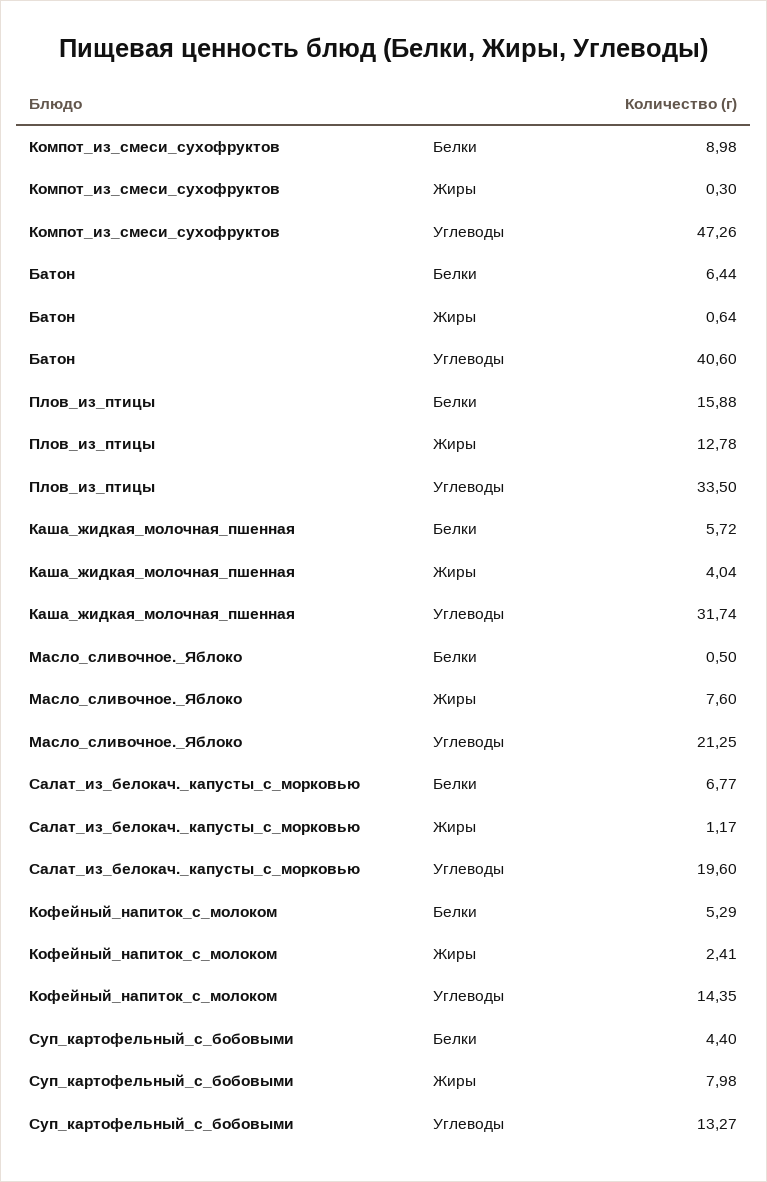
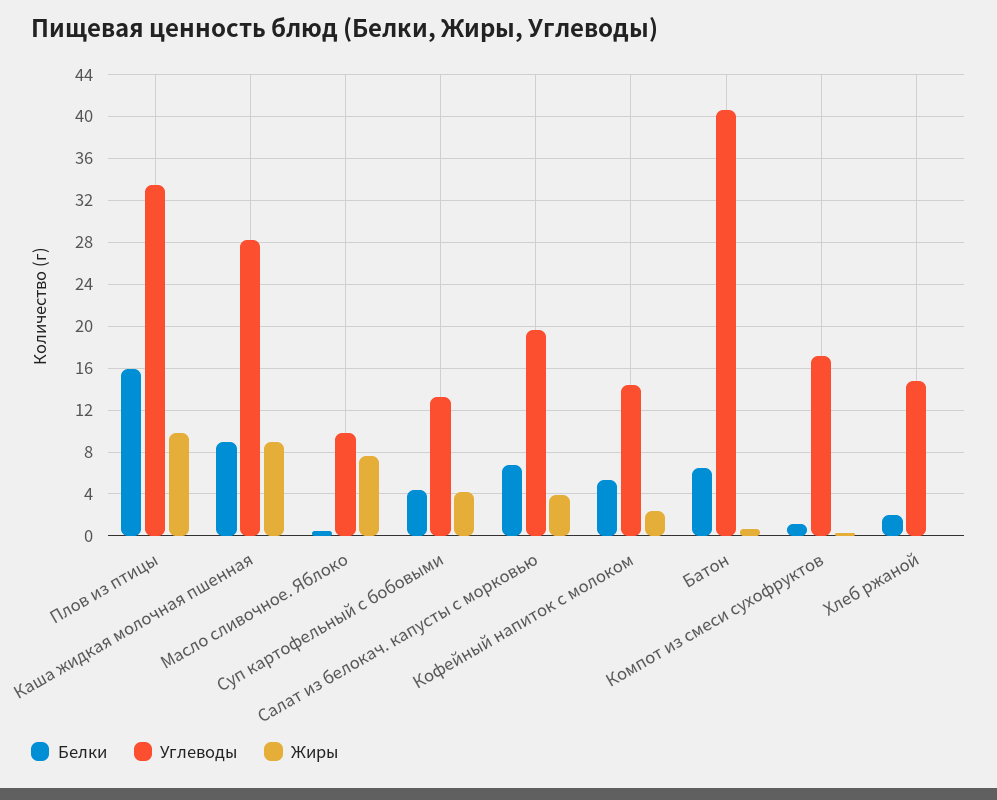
  {
    "Белки": {
-     "Компот_из_смеси_сухофруктов": 8.98,
+     "Компот_из_смеси_сухофруктов": 1,
      "Батон": 6.44,
      "Плов_из_птицы": 15.88,
-     "Каша_жидкая_молочная_пшенная": 5.72,
+     "Каша_жидкая_молочная_пшенная": 9,
      "Масло_сливочное._Яблоко": 0.5,
      "Салат_из_белокач._капусты_с_морковью": 6.77,
      "Кофейный_напиток_с_молоком": 5.29,
-     "Суп_картофельный_с_бобовыми": 4.4
+     "Суп_картофельный_с_бобовыми": 4.4,
+     "Хлеб ржаной": 2
    },
    "Жиры": {
      "Компот_из_смеси_сухофруктов": 0.3,
      "Батон": 0.64,
-     "Плов_из_птицы": 12.78,
+     "Плов_из_птицы": 10,
-     "Каша_жидкая_молочная_пшенная": 4.04,
+     "Каша_жидкая_молочная_пшенная": 9,
      "Масло_сливочное._Яблоко": 7.6,
-     "Салат_из_белокач._капусты_с_морковью": 1.17,
+     "Салат_из_белокач._капусты_с_морковью": 4,
      "Кофейный_напиток_с_молоком": 2.41,
-     "Суп_картофельный_с_бобовыми": 7.98
+     "Суп_картофельный_с_бобовыми": 4,
+     "Хлеб ржаной": 0
    },
    "Углеводы": {
-     "Компот_из_смеси_сухофруктов": 47.26,
+     "Компот_из_смеси_сухофруктов": 17,
      "Батон": 40.6,
      "Плов_из_птицы": 33.5,
-     "Каша_жидкая_молочная_пшенная": 31.74,
+     "Каша_жидкая_молочная_пшенная": 28,
-     "Масло_сливочное._Яблоко": 21.25,
+     "Масло_сливочное._Яблоко": 10,
      "Салат_из_белокач._капусты_с_морковью": 19.6,
      "Кофейный_напиток_с_молоком": 14.35,
-     "Суп_картофельный_с_бобовыми": 13.27
+     "Суп_картофельный_с_бобовыми": 13.27,
+     "Хлеб ржаной": 15
    }
  }

